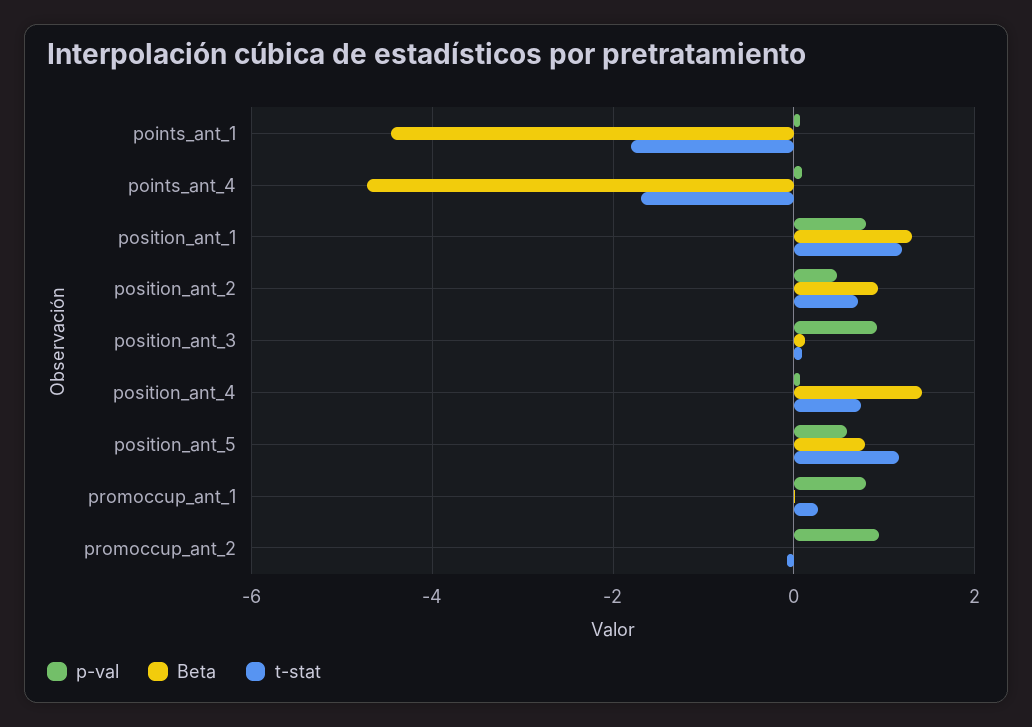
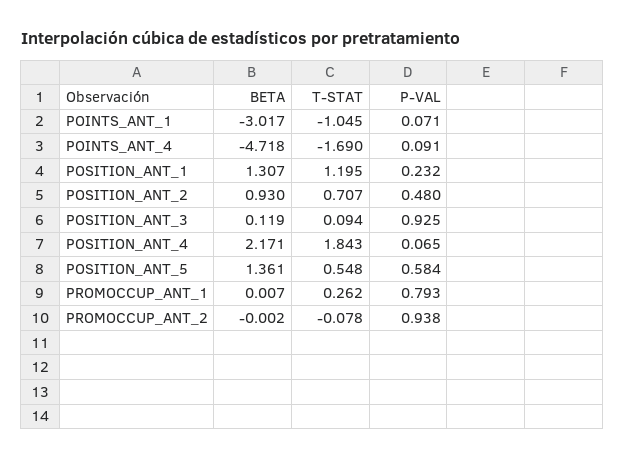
  {
    "p-val": {
      "points_ant_1": 0.071,
      "points_ant_4": 0.091,
-     "position_ant_1": 0.8,
+     "position_ant_1": 0.232,
      "position_ant_2": 0.48,
      "position_ant_3": 0.925,
      "position_ant_4": 0.065,
      "position_ant_5": 0.584,
      "promoccup_ant_1": 0.793,
      "promoccup_ant_2": 0.938
    },
    "Beta": {
-     "points_ant_1": -4.4,
+     "points_ant_1": -3.017,
      "points_ant_4": -4.718,
      "position_ant_1": 1.307,
      "position_ant_2": 0.93,
      "position_ant_3": 0.119,
-     "position_ant_4": 1.4,
+     "position_ant_4": 2.171,
-     "position_ant_5": 0.8,
+     "position_ant_5": 1.361,
      "promoccup_ant_1": 0.007,
      "promoccup_ant_2": -0.002
    },
    "t-stat": {
-     "points_ant_1": -1.8,
+     "points_ant_1": -1.045,
      "points_ant_4": -1.69,
      "position_ant_1": 1.195,
      "position_ant_2": 0.707,
      "position_ant_3": 0.094,
-     "position_ant_4": 0.8,
+     "position_ant_4": 1.843,
-     "position_ant_5": 1.2,
+     "position_ant_5": 0.548,
      "promoccup_ant_1": 0.262,
      "promoccup_ant_2": -0.078
    }
  }

